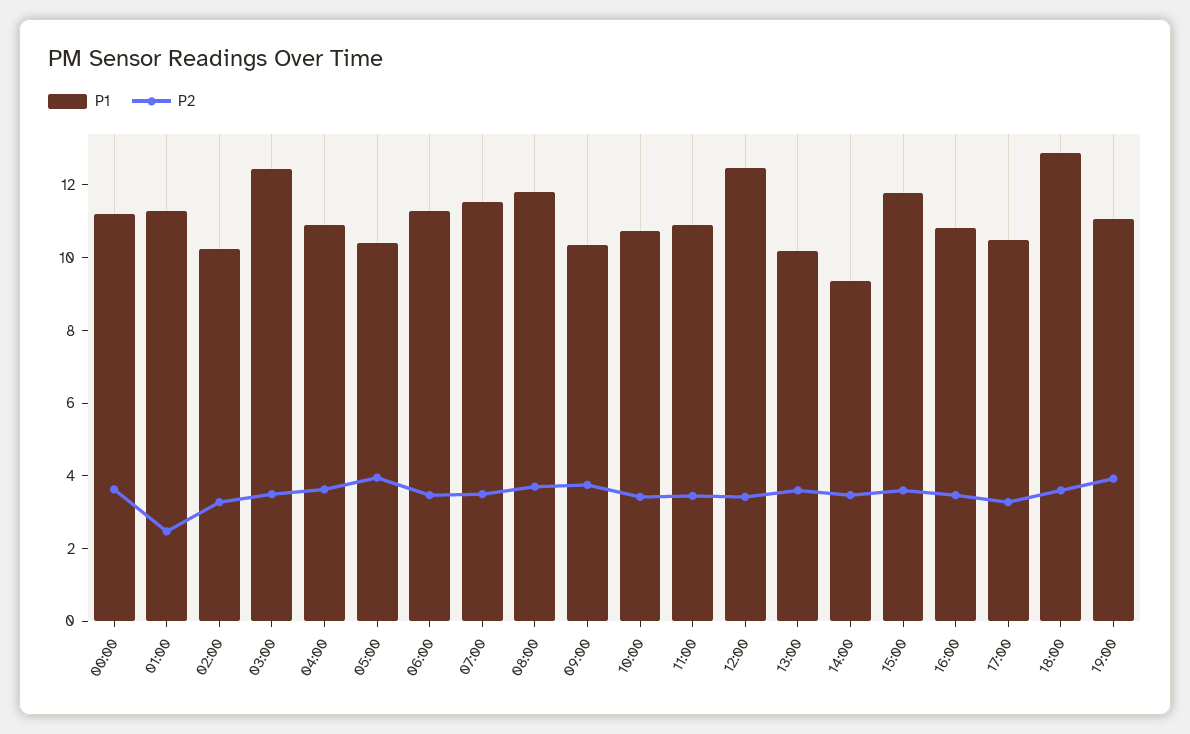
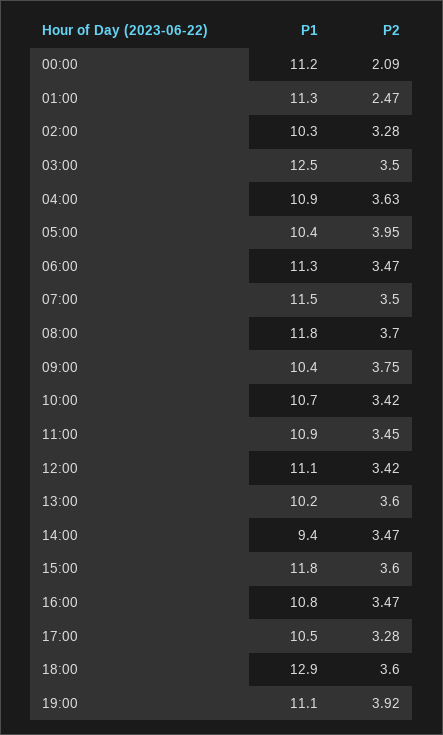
  {
    "P1": {
      "00:00": 11.2,
      "01:00": 11.3,
      "02:00": 10.3,
      "03:00": 12.5,
      "04:00": 10.9,
      "05:00": 10.4,
      "06:00": 11.3,
      "07:00": 11.5,
      "08:00": 11.8,
      "09:00": 10.4,
      "10:00": 10.7,
      "11:00": 10.9,
-     "12:00": 12.5,
+     "12:00": 11.1,
      "13:00": 10.2,
      "14:00": 9.4,
      "15:00": 11.8,
      "16:00": 10.8,
      "17:00": 10.5,
      "18:00": 12.9,
      "19:00": 11.1
    },
    "P2": {
-     "00:00": 3.5,
+     "00:00": 2.09,
      "01:00": 2.47,
      "02:00": 3.28,
      "03:00": 3.5,
      "04:00": 3.63,
      "05:00": 3.95,
      "06:00": 3.47,
      "07:00": 3.5,
      "08:00": 3.7,
      "09:00": 3.75,
      "10:00": 3.42,
      "11:00": 3.45,
      "12:00": 3.42,
      "13:00": 3.6,
      "14:00": 3.47,
      "15:00": 3.6,
      "16:00": 3.47,
      "17:00": 3.28,
      "18:00": 3.6,
      "19:00": 3.92
    }
  }

